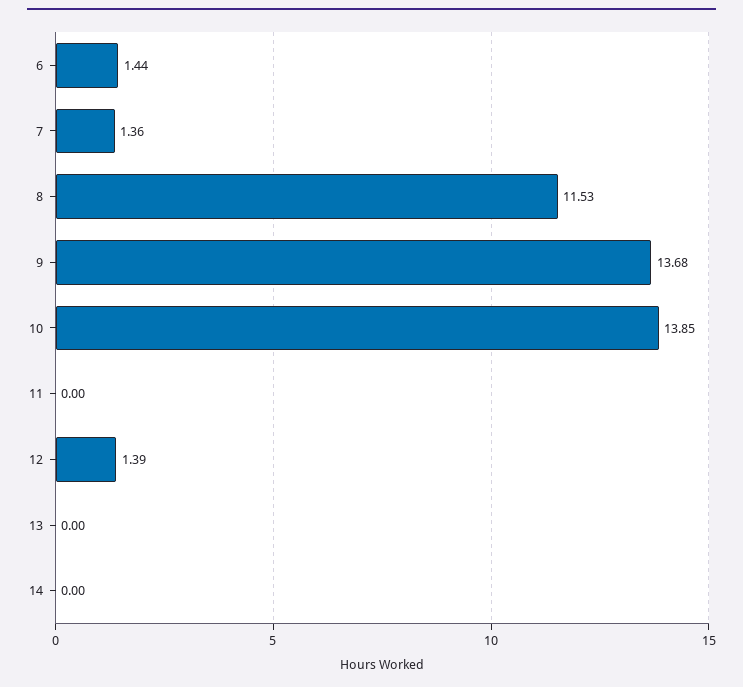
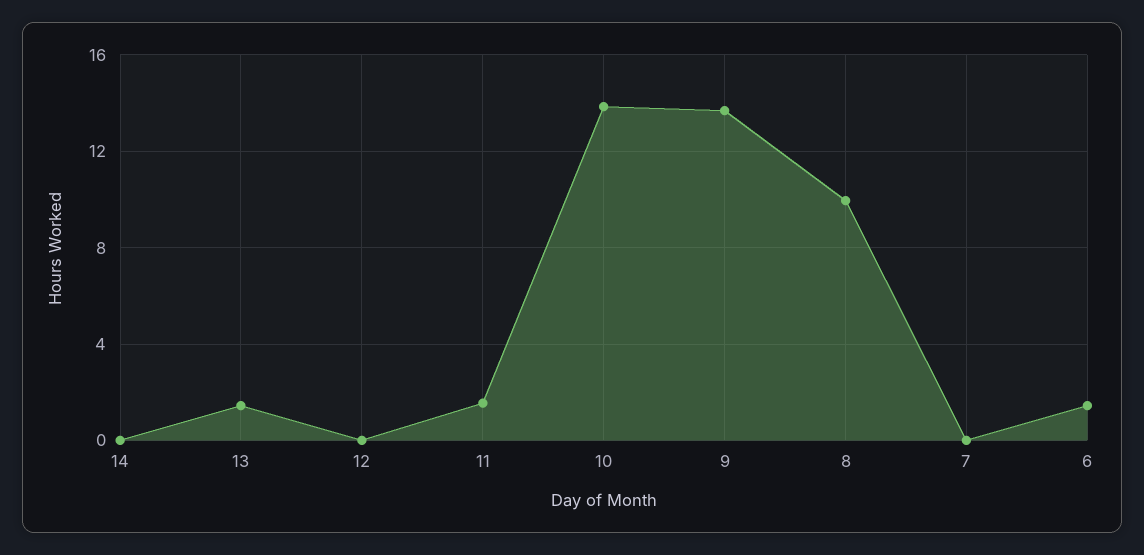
  {
    "6": 1.44,
-   "7": 1.36,
+   "7": 0,
-   "8": 11.53,
+   "8": 10,
    "9": 13.68,
    "10": 13.85,
-   "11": 0,
+   "11": 1.5,
-   "12": 1.39,
+   "12": 0,
-   "13": 0,
+   "13": 1.5,
    "14": 0
  }

